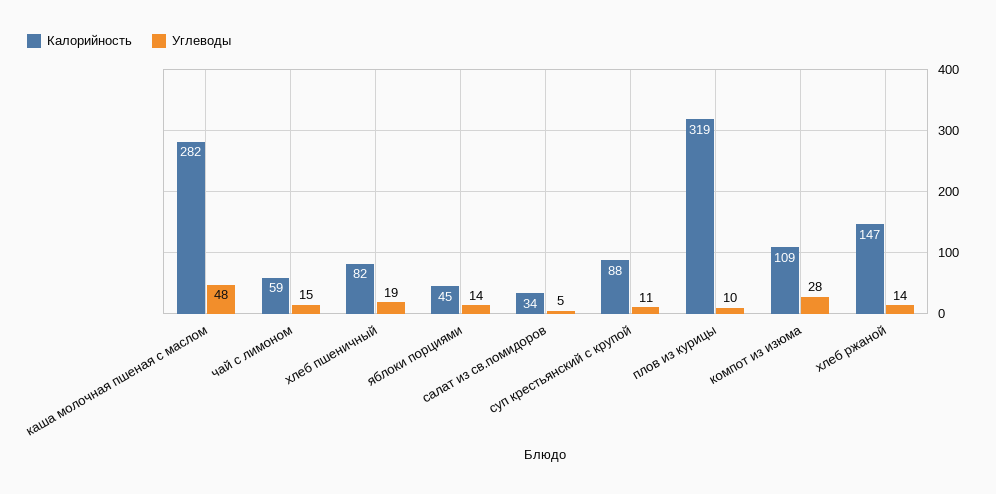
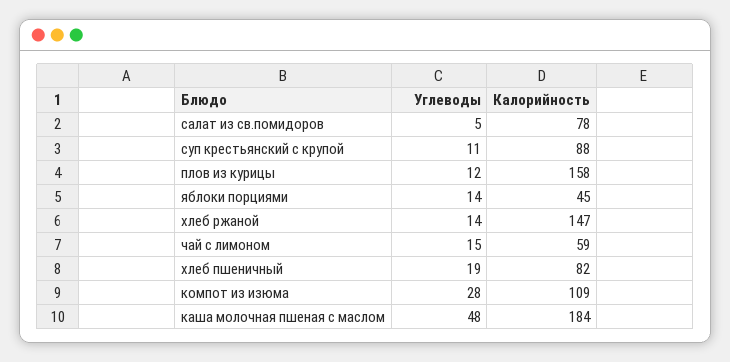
  {
    "Калорийность": {
-     "каша молочная пшеная с маслом": 282,
+     "каша молочная пшеная с маслом": 184,
      "чай с лимоном": 59,
      "хлеб пшеничный": 82,
      "яблоки порциями": 45,
-     "салат из св.помидоров": 34,
+     "салат из св.помидоров": 78,
      "суп крестьянский с крупой": 88,
-     "плов из курицы": 319,
+     "плов из курицы": 158,
      "компот из изюма": 109,
      "хлеб ржаной": 147
    },
    "Углеводы": {
      "каша молочная пшеная с маслом": 48,
      "чай с лимоном": 15,
      "хлеб пшеничный": 19,
      "яблоки порциями": 14,
      "салат из св.помидоров": 5,
      "суп крестьянский с крупой": 11,
-     "плов из курицы": 10,
+     "плов из курицы": 12,
      "компот из изюма": 28,
      "хлеб ржаной": 14
    }
  }

